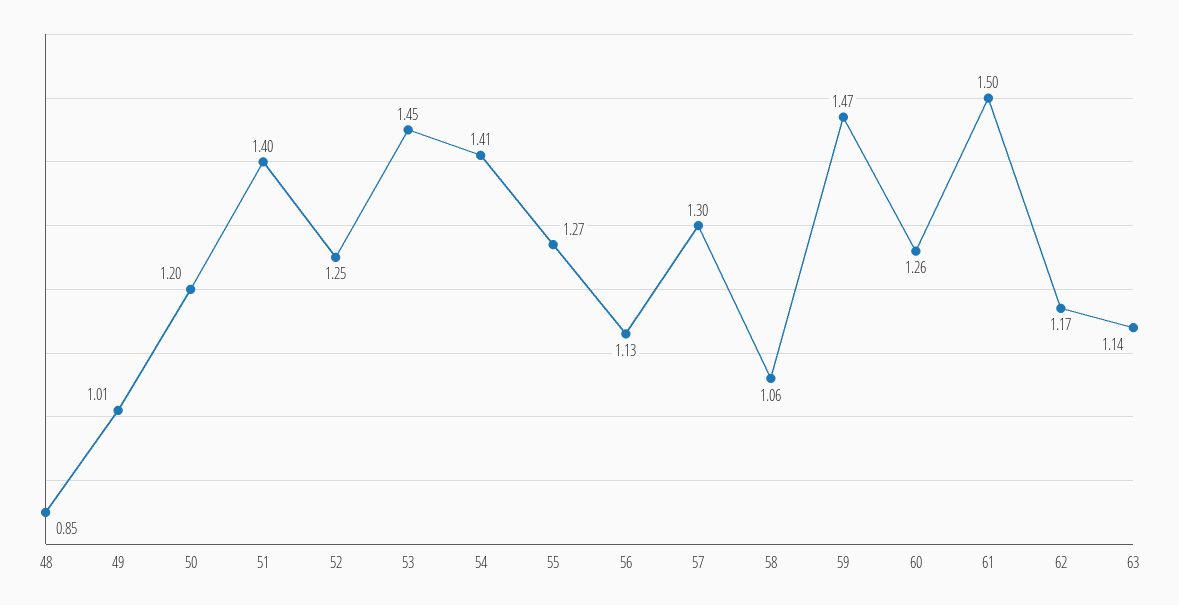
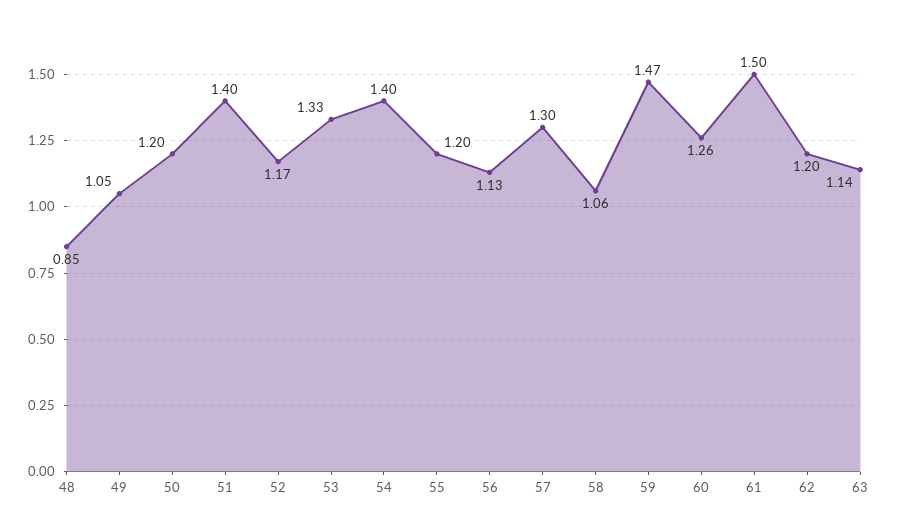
  {
    "48": 0.85,
-   "49": 1.01,
+   "49": 1.05,
    "50": 1.2,
    "51": 1.4,
-   "52": 1.25,
+   "52": 1.17,
-   "53": 1.45,
+   "53": 1.33,
-   "54": 1.41,
+   "54": 1.4,
-   "55": 1.27,
+   "55": 1.2,
    "56": 1.13,
    "57": 1.3,
    "58": 1.06,
    "59": 1.47,
    "60": 1.26,
    "61": 1.5,
-   "62": 1.17,
+   "62": 1.2,
    "63": 1.14
  }

